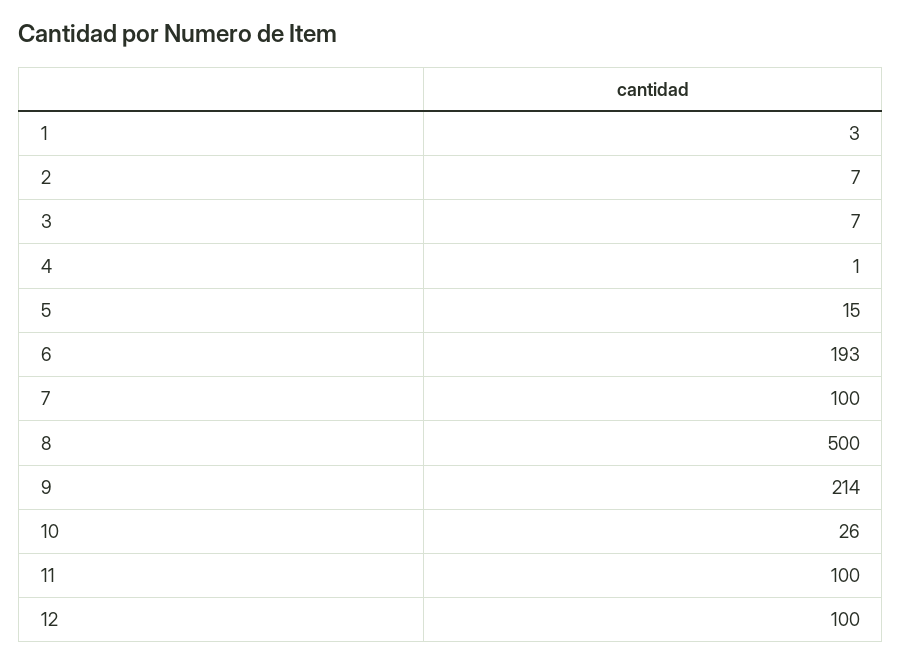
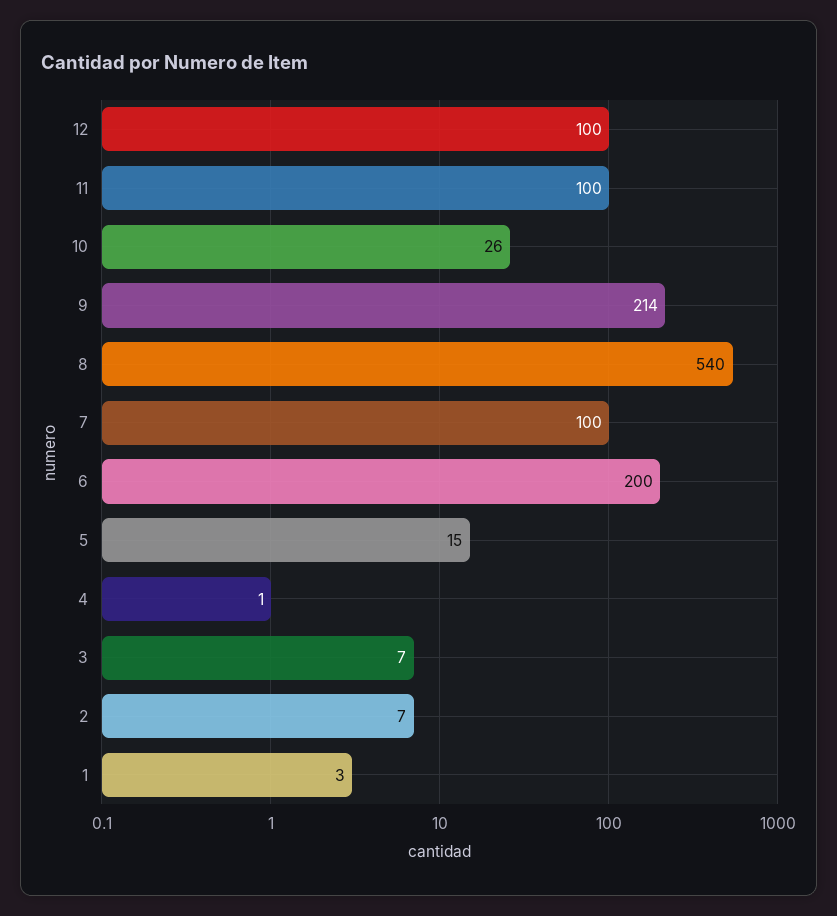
  {
    "1": 3,
    "2": 7,
    "3": 7,
    "4": 1,
    "5": 15,
-   "6": 193,
+   "6": 200,
    "7": 100,
-   "8": 500,
+   "8": 540,
    "9": 214,
    "10": 26,
    "11": 100,
    "12": 100
  }

